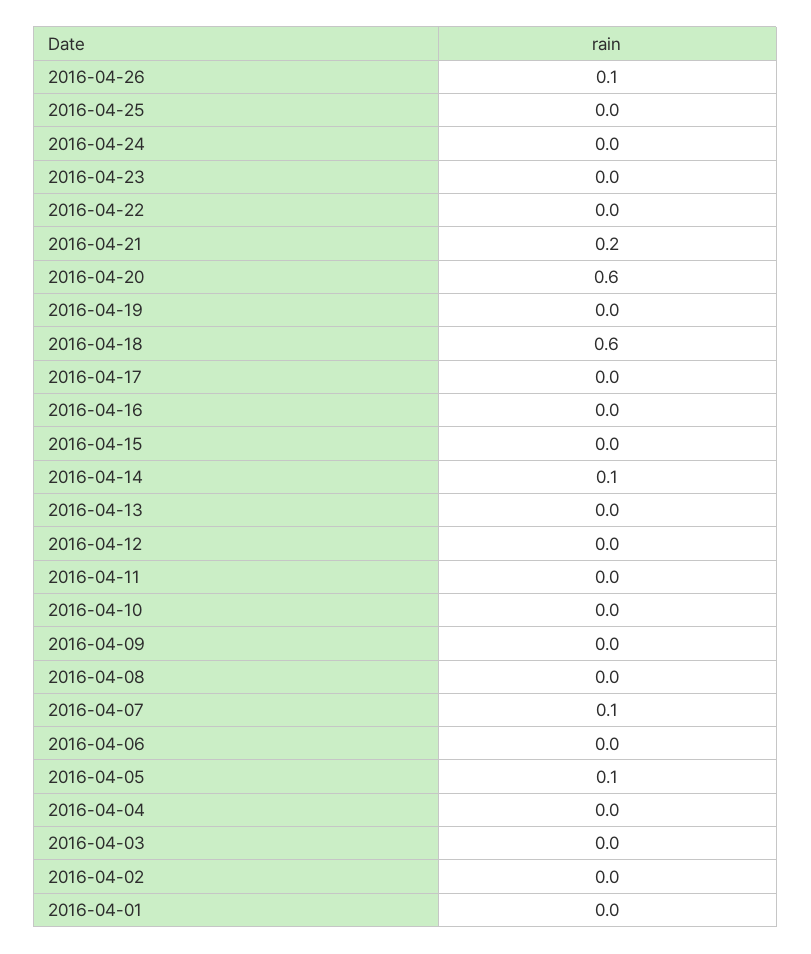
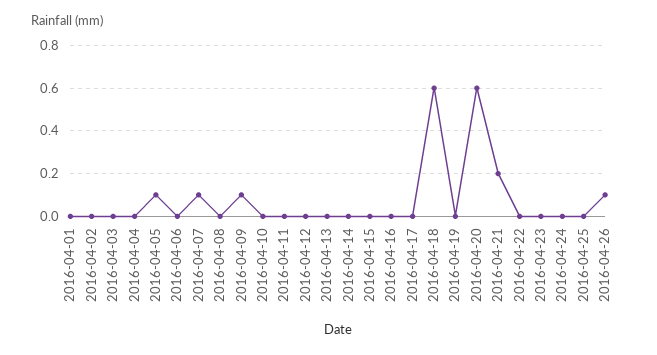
  {
    "2016-04-26": 0.1,
    "2016-04-25": 0,
    "2016-04-24": 0,
    "2016-04-23": 0,
    "2016-04-22": 0,
    "2016-04-21": 0.2,
    "2016-04-20": 0.6,
    "2016-04-19": 0,
    "2016-04-18": 0.6,
    "2016-04-17": 0,
    "2016-04-16": 0,
    "2016-04-15": 0,
-   "2016-04-14": 0.1,
+   "2016-04-14": 0,
    "2016-04-13": 0,
    "2016-04-12": 0,
    "2016-04-11": 0,
    "2016-04-10": 0,
-   "2016-04-09": 0,
+   "2016-04-09": 0.1,
    "2016-04-08": 0,
    "2016-04-07": 0.1,
    "2016-04-06": 0,
    "2016-04-05": 0.1,
    "2016-04-04": 0,
    "2016-04-03": 0,
    "2016-04-02": 0,
    "2016-04-01": 0
  }

